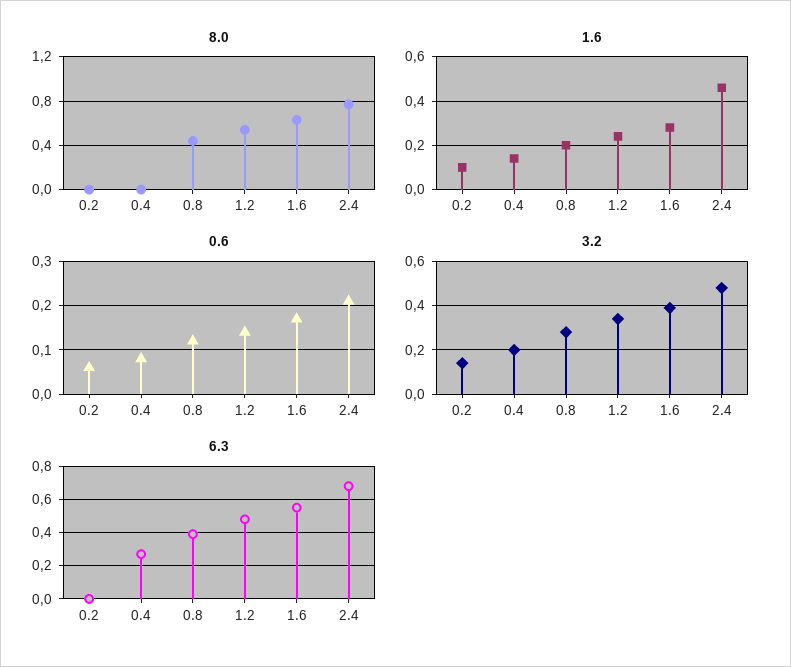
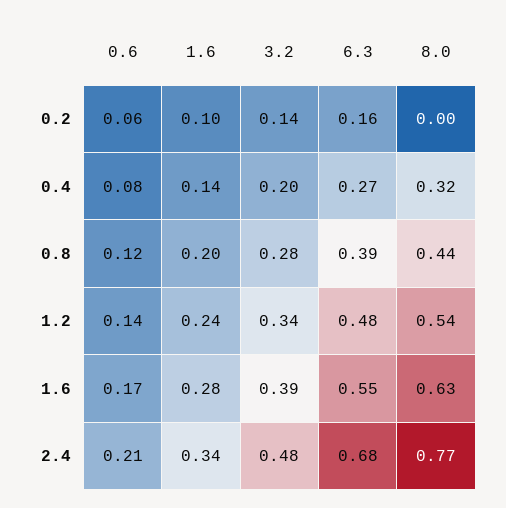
  {
    "8.0": {
      "0.2": 0,
-     "0.4": 0,
+     "0.4": 0.32,
      "0.8": 0.44,
      "1.2": 0.54,
      "1.6": 0.63,
      "2.4": 0.77
    },
    "1.6": {
      "0.2": 0.1,
      "0.4": 0.14,
      "0.8": 0.2,
      "1.2": 0.24,
      "1.6": 0.28,
-     "2.4": 0.45
+     "2.4": 0.34
    },
    "0.6": {
      "0.2": 0.06,
      "0.4": 0.08,
      "0.8": 0.12,
      "1.2": 0.14,
      "1.6": 0.17,
      "2.4": 0.21
    },
    "3.2": {
      "0.2": 0.14,
      "0.4": 0.2,
      "0.8": 0.28,
      "1.2": 0.34,
      "1.6": 0.39,
      "2.4": 0.48
    },
    "6.3": {
-     "0.2": 0,
+     "0.2": 0.16,
      "0.4": 0.27,
      "0.8": 0.39,
      "1.2": 0.48,
      "1.6": 0.55,
      "2.4": 0.68
    }
  }

